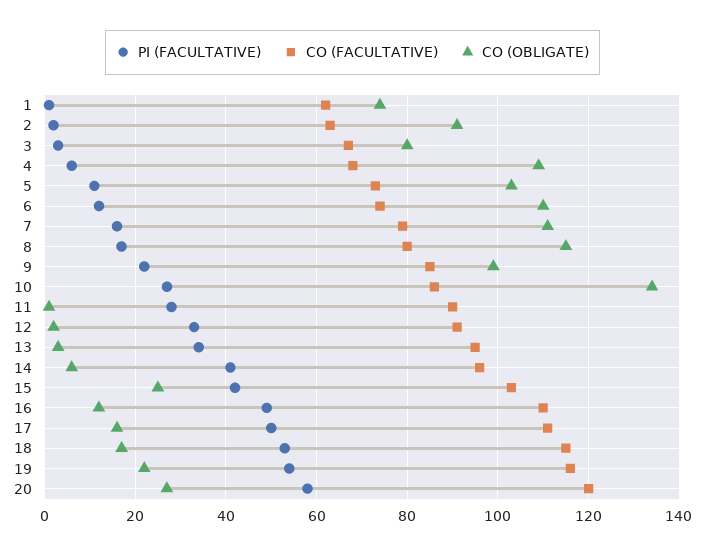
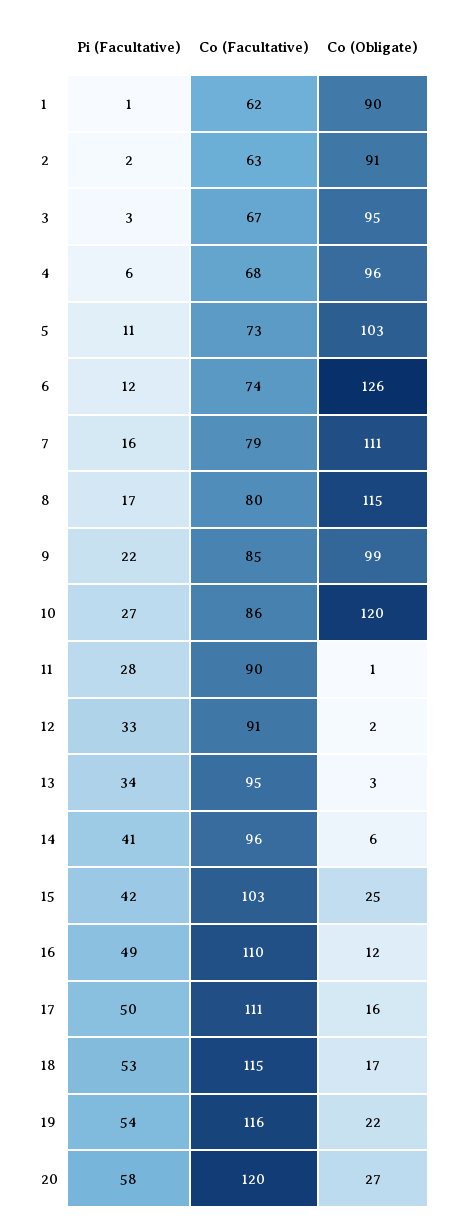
  {
    "PI (FACULTATIVE)": {
      "1": 1,
      "2": 2,
      "3": 3,
      "4": 6,
      "5": 11,
      "6": 12,
      "7": 16,
      "8": 17,
      "9": 22,
      "10": 27,
      "11": 28,
      "12": 33,
      "13": 34,
      "14": 41,
      "15": 42,
      "16": 49,
      "17": 50,
      "18": 53,
      "19": 54,
      "20": 58
    },
    "CO (FACULTATIVE)": {
      "1": 62,
      "2": 63,
      "3": 67,
      "4": 68,
      "5": 73,
      "6": 74,
      "7": 79,
      "8": 80,
      "9": 85,
      "10": 86,
      "11": 90,
      "12": 91,
      "13": 95,
      "14": 96,
      "15": 103,
      "16": 110,
      "17": 111,
      "18": 115,
      "19": 116,
      "20": 120
    },
    "CO (OBLIGATE)": {
-     "1": 75,
+     "1": 90,
      "2": 91,
-     "3": 80,
+     "3": 95,
-     "4": 110,
+     "4": 96,
      "5": 103,
-     "6": 110,
+     "6": 126,
      "7": 111,
      "8": 115,
      "9": 99,
-     "10": 135,
+     "10": 120,
      "11": 1,
      "12": 2,
      "13": 3,
      "14": 6,
      "15": 25,
      "16": 12,
      "17": 16,
      "18": 17,
      "19": 22,
      "20": 27
    }
  }

